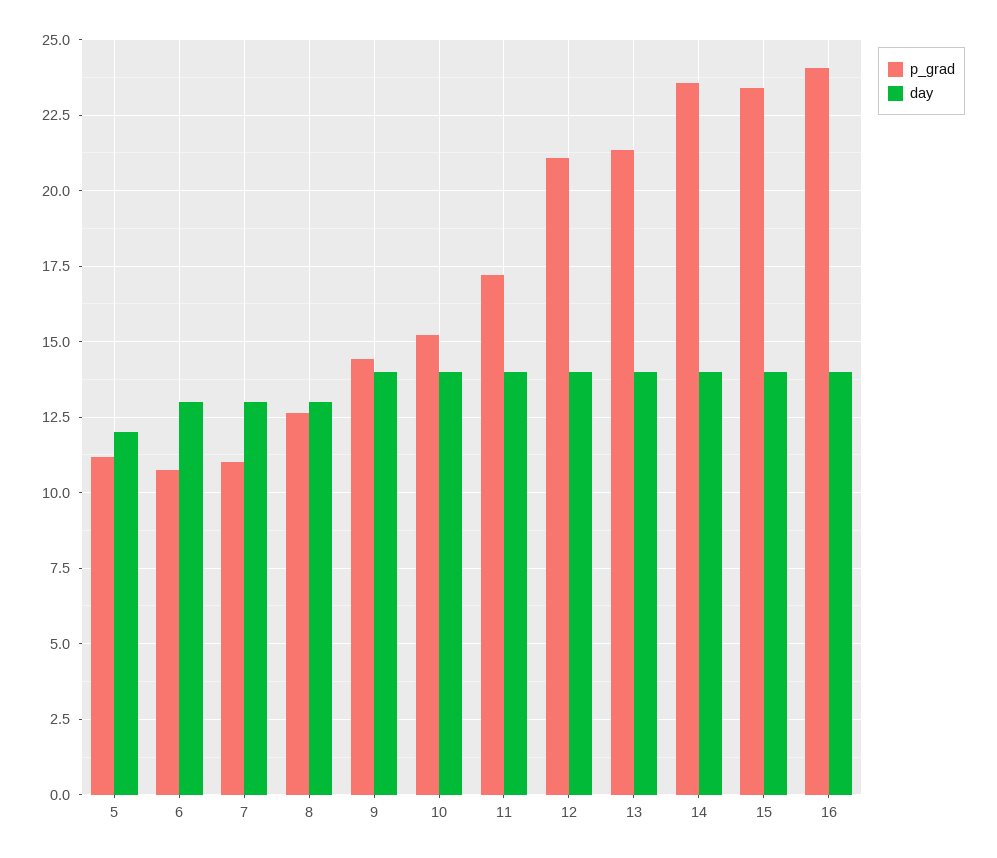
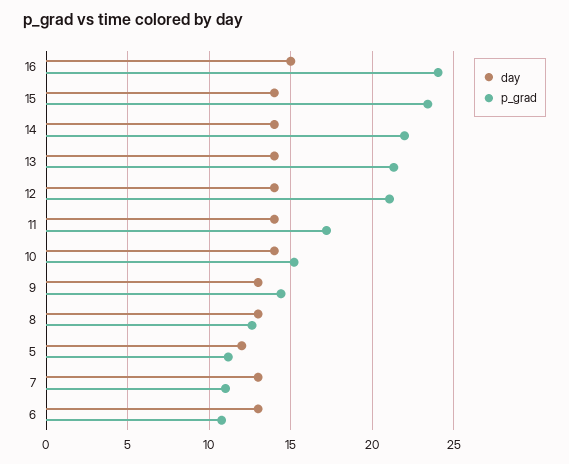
  {
    "p_grad": {
      "5": 11.25,
      "6": 10.75,
      "7": 11,
      "8": 12.75,
      "9": 14.5,
      "10": 15.25,
      "11": 17.25,
      "12": 21,
      "13": 21.25,
-     "14": 23.5,
+     "14": 22,
      "15": 23.5,
      "16": 24
    },
    "day": {
      "5": 12,
      "6": 13,
      "7": 13,
      "8": 13,
-     "9": 14,
+     "9": 13,
      "10": 14,
      "11": 14,
      "12": 14,
      "13": 14,
      "14": 14,
      "15": 14,
-     "16": 14
+     "16": 15
    }
  }

